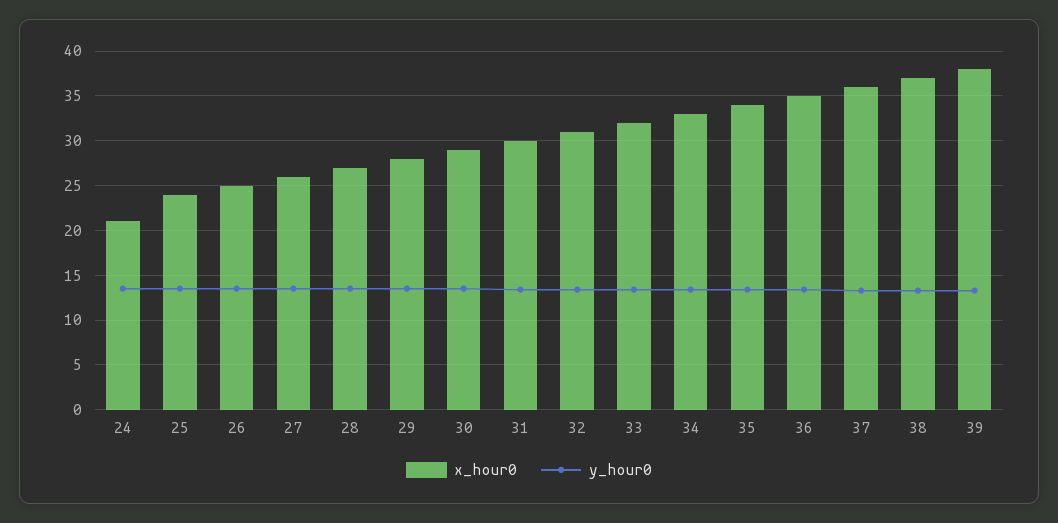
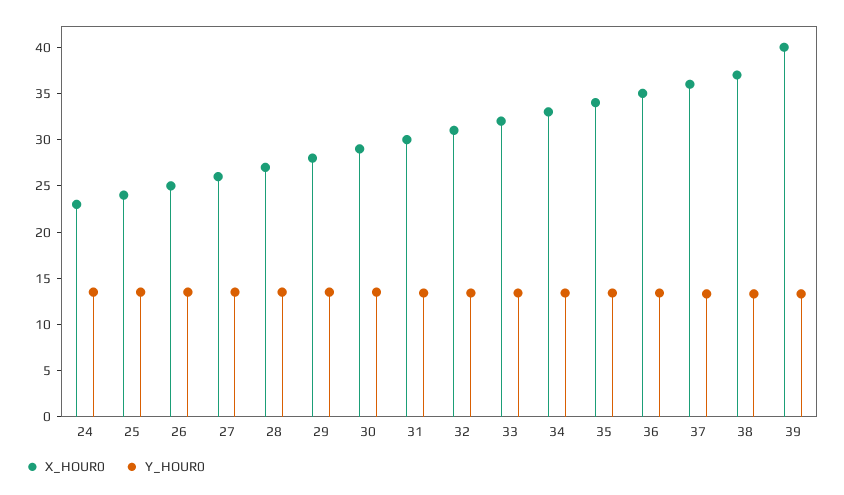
  {
    "x_hour0": {
-     "24": 21,
+     "24": 23,
      "25": 24,
      "26": 25,
      "27": 26,
      "28": 27,
      "29": 28,
      "30": 29,
      "31": 30,
      "32": 31,
      "33": 32,
      "34": 33,
      "35": 34,
      "36": 35,
      "37": 36,
      "38": 37,
-     "39": 38
+     "39": 40
    },
    "y_hour0": {
      "24": 14,
      "25": 14,
      "26": 14,
      "27": 14,
      "28": 14,
      "29": 14,
      "30": 14,
      "31": 13,
      "32": 13,
      "33": 13,
      "34": 13,
      "35": 13,
      "36": 13,
      "37": 13,
      "38": 13,
      "39": 13
    }
  }

